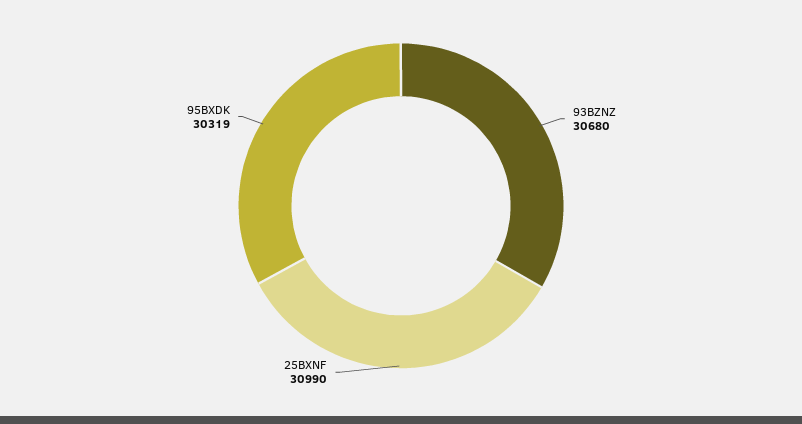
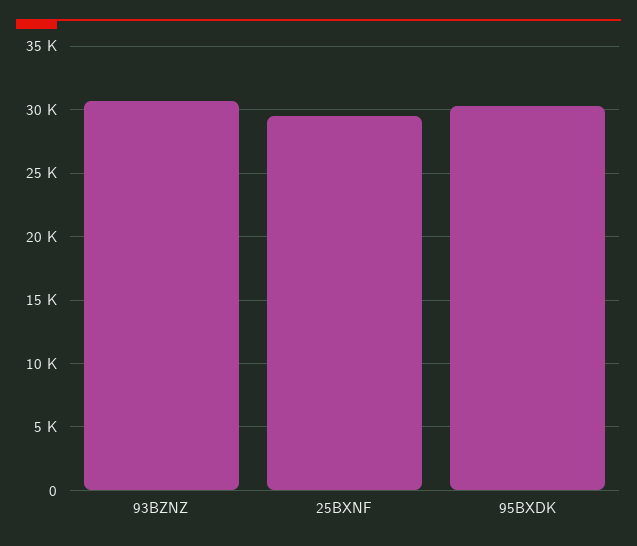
  {
    "93BZNZ": 30680,
-   "25BXNF": 30990,
+   "25BXNF": 29500,
    "95BXDK": 30319
  }

